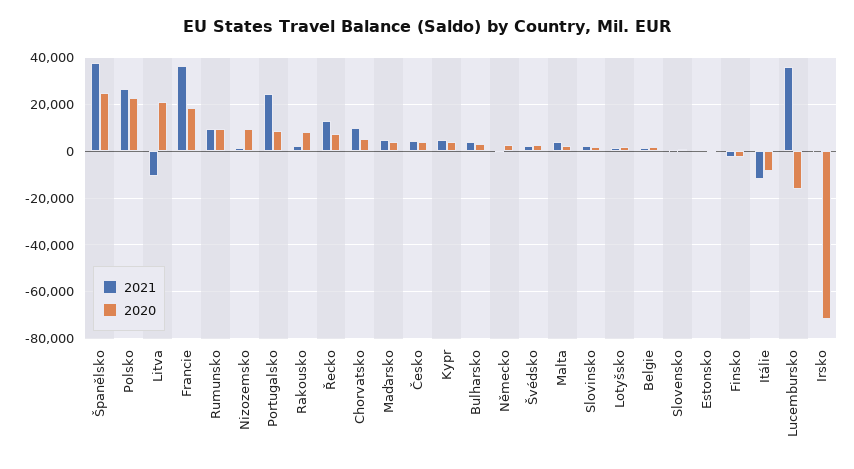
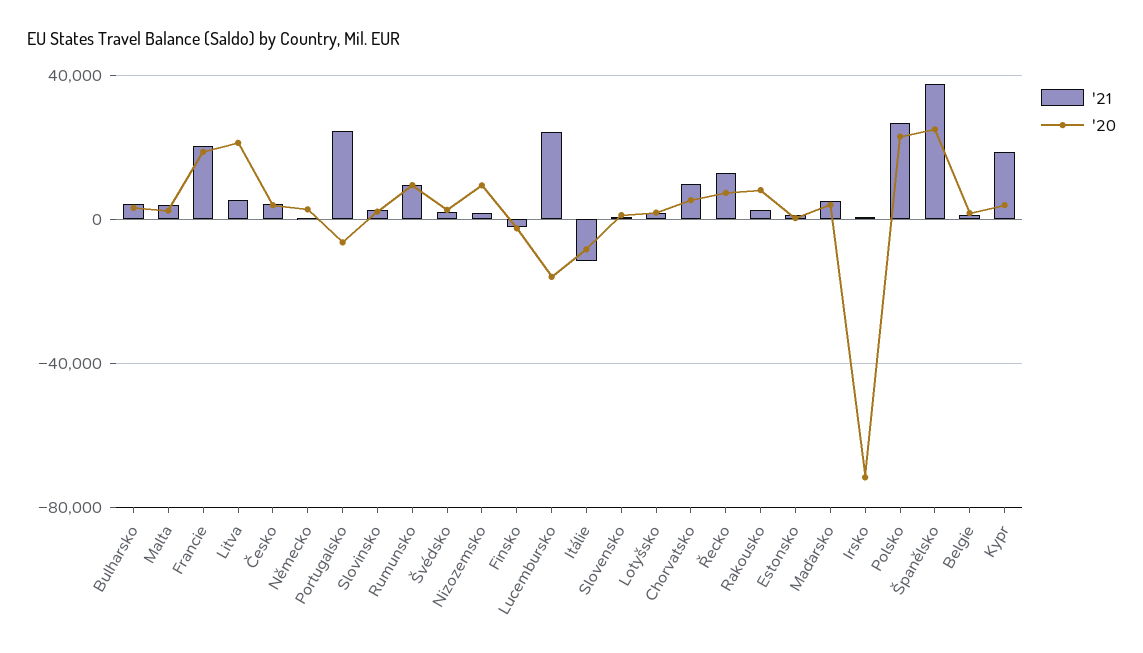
  {
    "2021": {
      "Španělsko": 40000,
      "Polsko": 25000,
-     "Litva": -10000,
+     "Litva": 5000,
-     "Francie": 35000,
+     "Francie": 20000,
      "Rumunsko": 10000,
      "Nizozemsko": 0,
      "Portugalsko": 25000,
      "Rakousko": 0,
      "Řecko": 15000,
      "Chorvatsko": 10000,
      "Maďarsko": 5000,
      "Česko": 5000,
-     "Kypr": 5000,
+     "Kypr": 20000,
      "Bulharsko": 5000,
      "Německo": 0,
      "Švédsko": 0,
      "Malta": 5000,
      "Slovinsko": 0,
      "Lotyšsko": 0,
      "Belgie": 0,
      "Slovensko": 0,
      "Estonsko": 0,
      "Finsko": 0,
      "Itálie": -10000,
-     "Lucembursko": 35000,
+     "Lucembursko": 25000,
      "Irsko": 0
    },
    "2020": {
      "Španělsko": 25000,
      "Polsko": 25000,
      "Litva": 20000,
      "Francie": 20000,
      "Rumunsko": 10000,
      "Nizozemsko": 10000,
-     "Portugalsko": 10000,
+     "Portugalsko": -5000,
      "Rakousko": 10000,
      "Řecko": 5000,
      "Chorvatsko": 5000,
      "Maďarsko": 5000,
      "Česko": 5000,
      "Kypr": 5000,
      "Bulharsko": 5000,
      "Německo": 5000,
      "Švédsko": 5000,
      "Malta": 0,
      "Slovinsko": 0,
      "Lotyšsko": 0,
      "Belgie": 0,
      "Slovensko": 0,
      "Estonsko": 0,
      "Finsko": -5000,
      "Itálie": -10000,
      "Lucembursko": -15000,
      "Irsko": -70000
    }
  }

